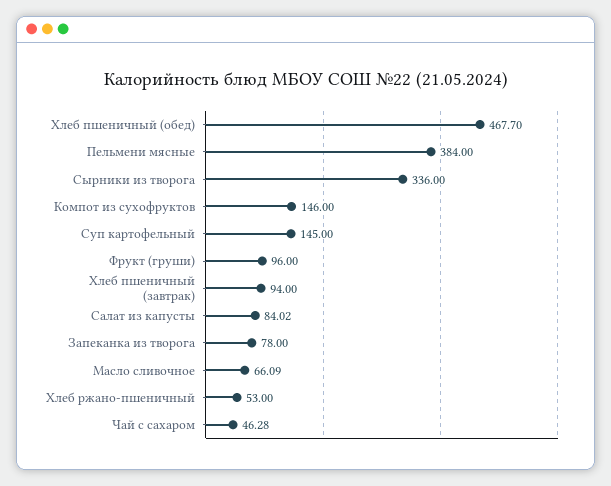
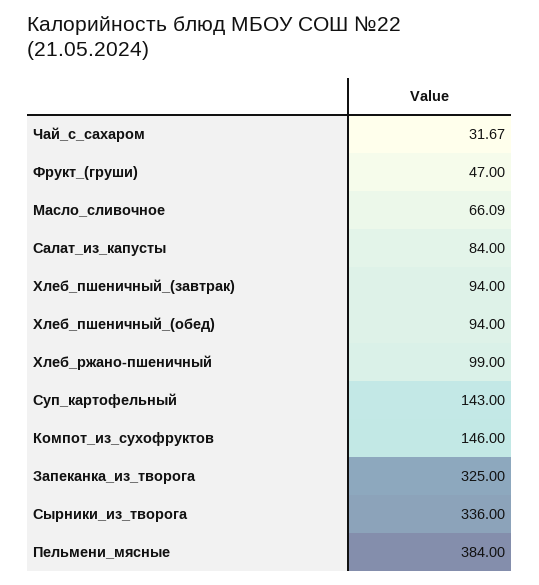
  {
-   "Хлеб пшеничный (обед)": 467.7,
+   "Хлеб пшеничный (обед)": 94,
    "Пельмени мясные": 384,
    "Сырники из творога": 336,
    "Компот из сухофруктов": 146,
-   "Суп картофельный": 145,
+   "Суп картофельный": 143,
-   "Фрукт (груши)": 96,
+   "Фрукт (груши)": 47,
    "Хлеб пшеничный (завтрак)": 94,
-   "Салат из капусты": 84.02,
+   "Салат из капусты": 84,
-   "Запеканка из творога": 78,
+   "Запеканка из творога": 325,
    "Масло сливочное": 66.09,
-   "Хлеб ржано-пшеничный": 53,
+   "Хлеб ржано-пшеничный": 99,
-   "Чай с сахаром": 46.28
+   "Чай с сахаром": 31.67
  }

